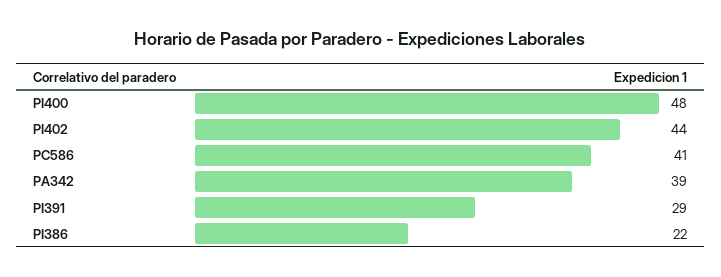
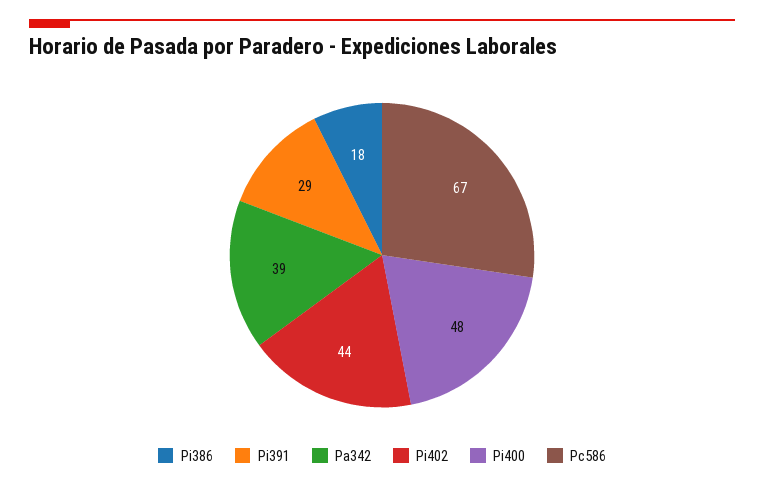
  {
    "PI400": 48,
    "PI402": 44,
-   "PC586": 41,
+   "PC586": 67,
    "PA342": 39,
    "PI391": 29,
-   "PI386": 22
+   "PI386": 18
  }

